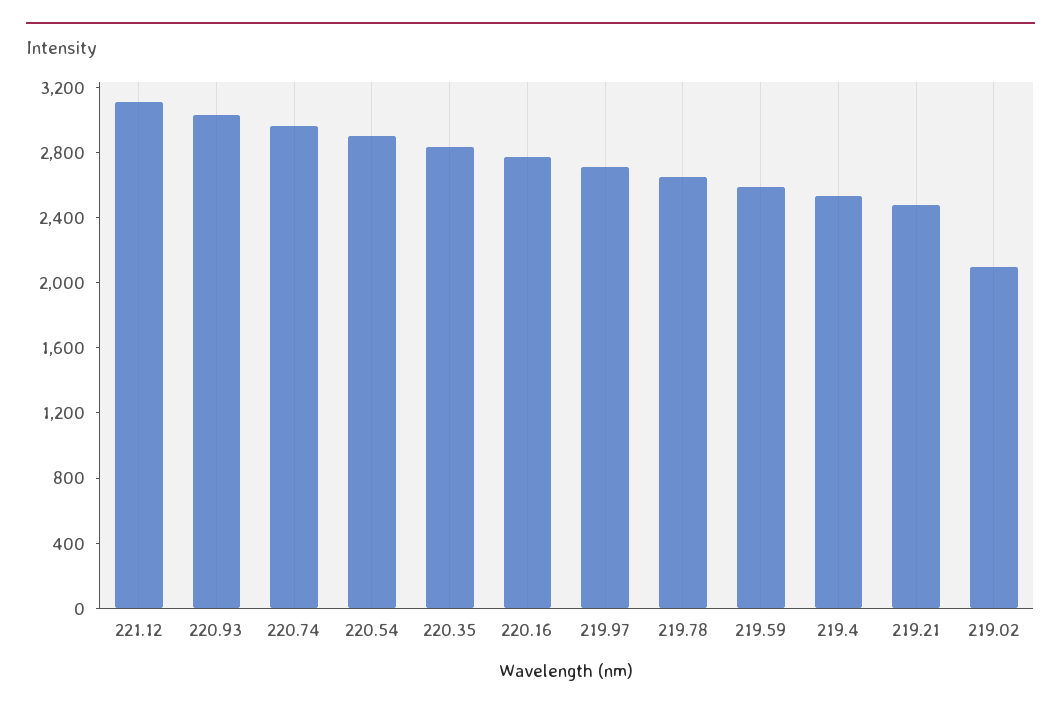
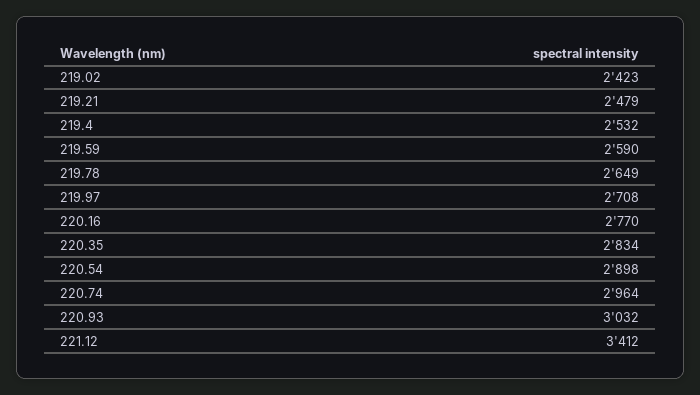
  {
-   "221.12": 3100,
+   "221.12": 3412,
    "220.93": 3032,
    "220.74": 2964,
    "220.54": 2898,
    "220.35": 2834,
    "220.16": 2770,
    "219.97": 2708,
    "219.78": 2649,
    "219.59": 2590,
    "219.4": 2532,
    "219.21": 2479,
-   "219.02": 2100
+   "219.02": 2423
  }

